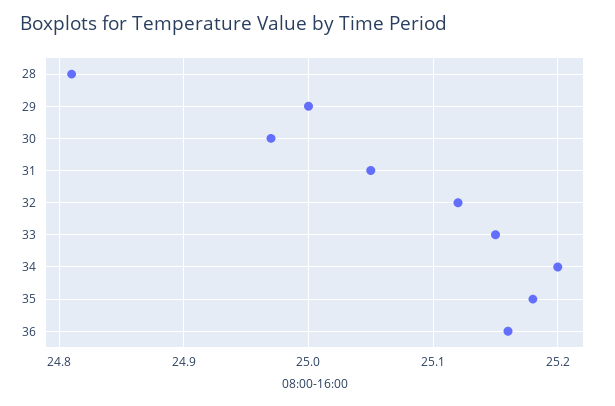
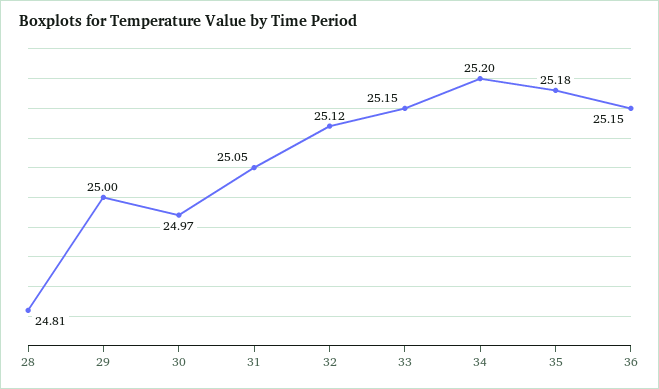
  {
    "28": 24.81,
    "29": 25,
    "30": 24.97,
    "31": 25.05,
    "32": 25.12,
    "33": 25.15,
    "34": 25.2,
    "35": 25.18,
-   "36": 25.16
+   "36": 25.15
  }

